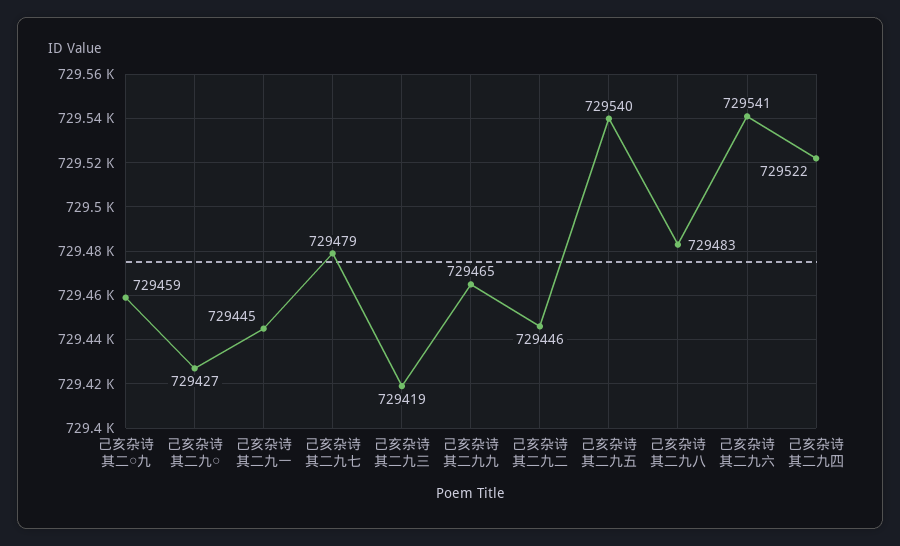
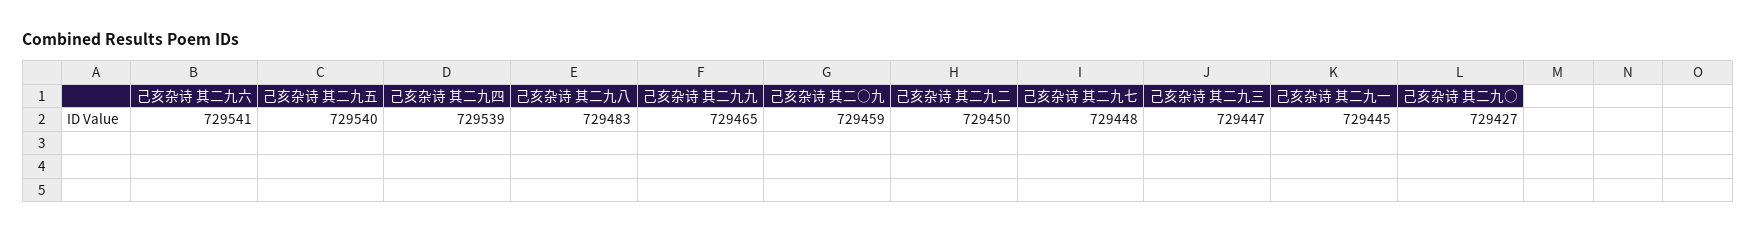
  {
    "己亥杂诗 其二○九": 729459,
    "己亥杂诗 其二九○": 729427,
    "己亥杂诗 其二九一": 729445,
-   "己亥杂诗 其二九七": 729479,
+   "己亥杂诗 其二九七": 729448,
-   "己亥杂诗 其二九三": 729419,
+   "己亥杂诗 其二九三": 729447,
    "己亥杂诗 其二九九": 729465,
-   "己亥杂诗 其二九二": 729446,
+   "己亥杂诗 其二九二": 729450,
    "己亥杂诗 其二九五": 729540,
    "己亥杂诗 其二九八": 729483,
    "己亥杂诗 其二九六": 729541,
-   "己亥杂诗 其二九四": 729522
+   "己亥杂诗 其二九四": 729539
  }

